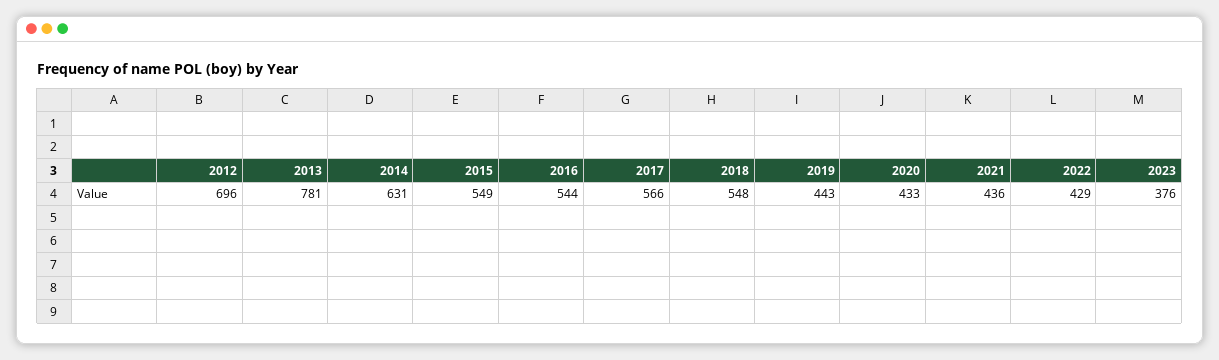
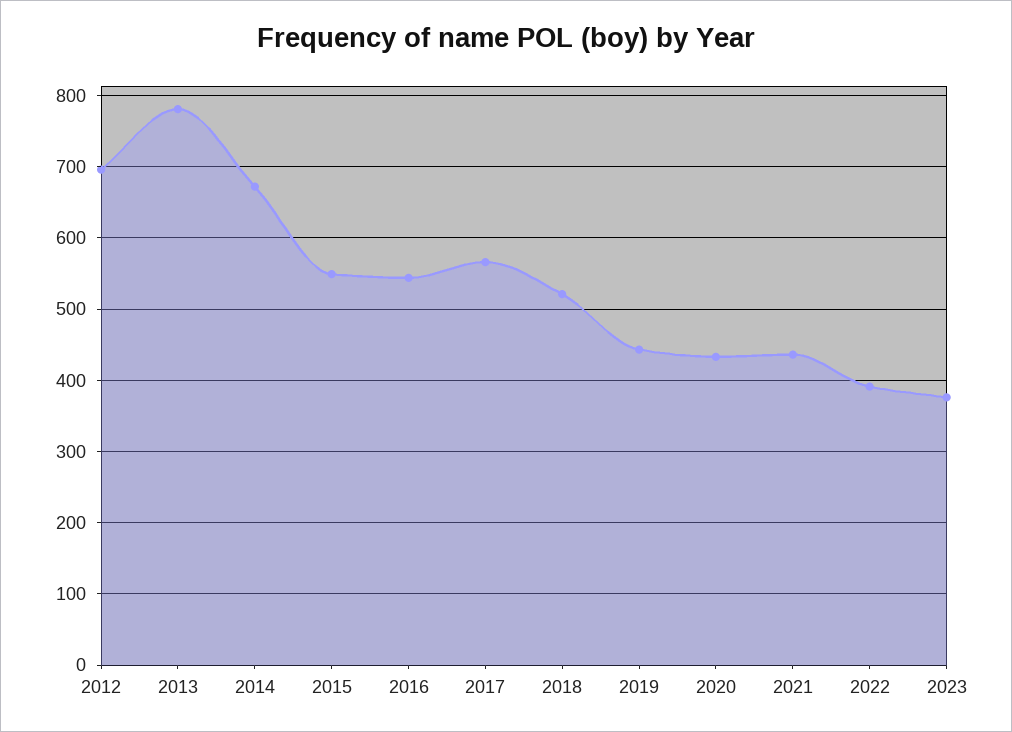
  {
    "2012": 696,
    "2013": 781,
-   "2014": 631,
+   "2014": 670,
    "2015": 549,
    "2016": 544,
    "2017": 566,
-   "2018": 548,
+   "2018": 520,
    "2019": 443,
    "2020": 433,
    "2021": 436,
-   "2022": 429,
+   "2022": 390,
    "2023": 376
  }

